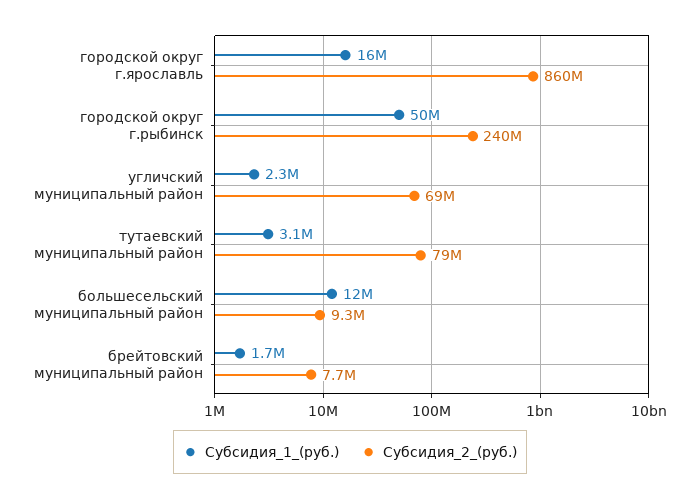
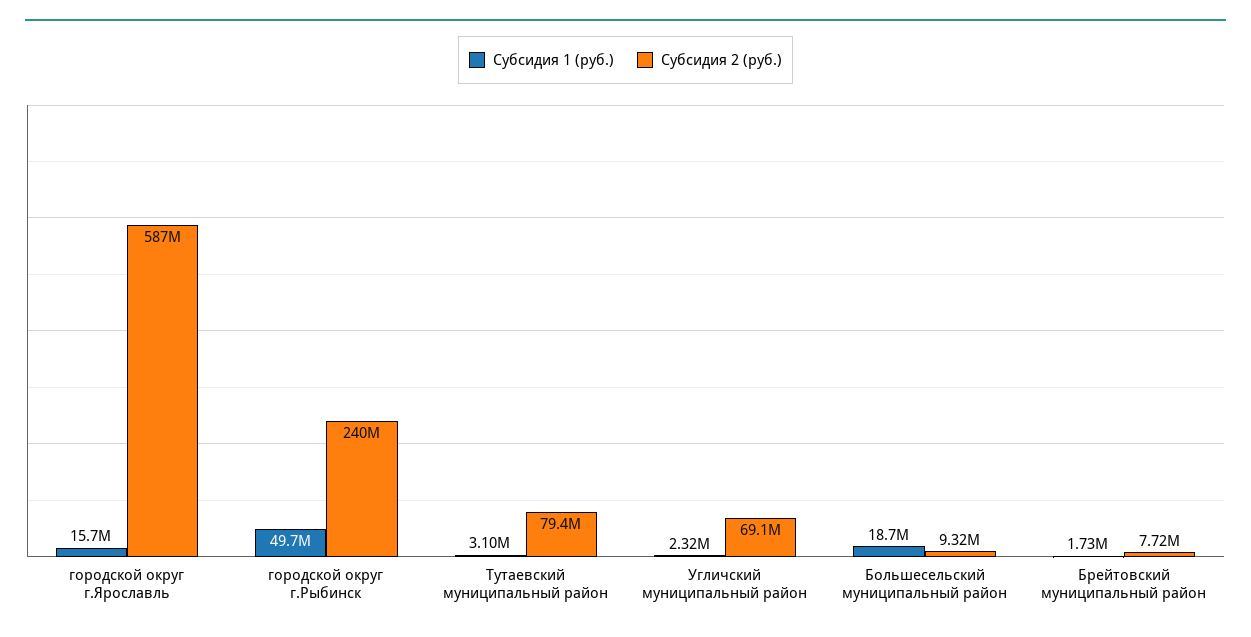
  {
    "Субсидия_1_(руб.)": {
      "городской округ г.ярославль": 15700000,
      "городской округ г.рыбинск": 49700000,
      "угличский муниципальный район": 2320000,
      "тутаевский муниципальный район": 3100000,
-     "большесельский муниципальный район": 12000000,
+     "большесельский муниципальный район": 18700000,
      "брейтовский муниципальный район": 1730000
    },
    "Субсидия_2_(руб.)": {
-     "городской округ г.ярославль": 860000000,
+     "городской округ г.ярославль": 587000000,
      "городской округ г.рыбинск": 240000000,
      "угличский муниципальный район": 69100000,
      "тутаевский муниципальный район": 79400000,
      "большесельский муниципальный район": 9320000,
      "брейтовский муниципальный район": 7720000
    }
  }

